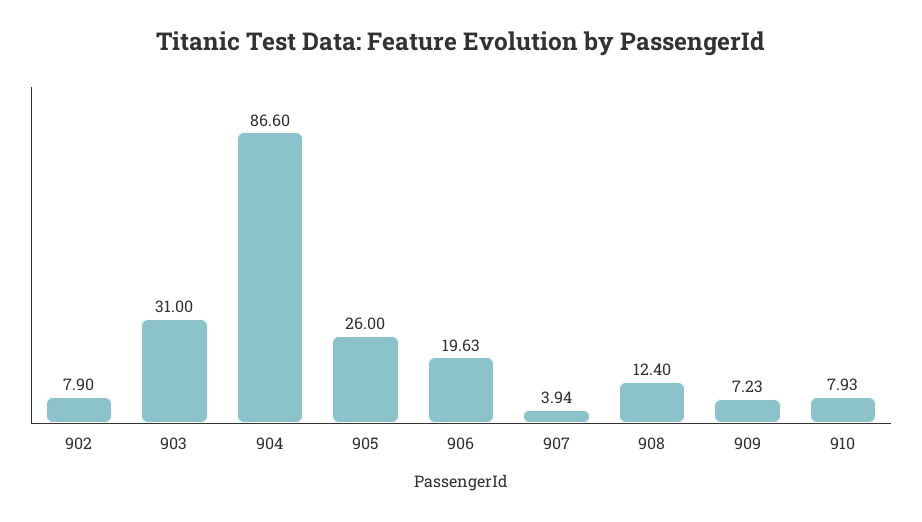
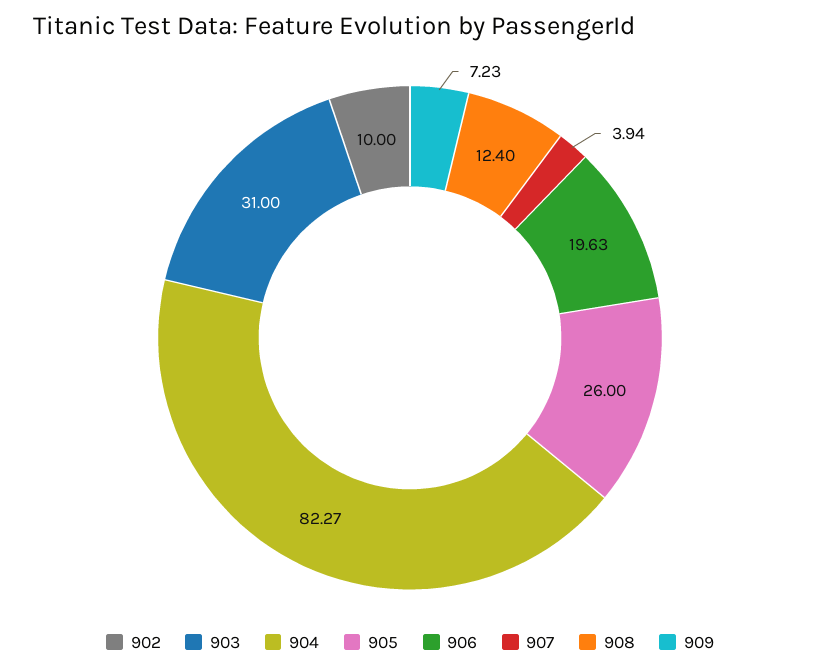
  {
-   "902": 7.9,
+   "902": 10,
    "903": 31,
-   "904": 86.6,
+   "904": 82.27,
    "905": 26,
    "906": 19.63,
    "907": 3.94,
    "908": 12.4,
-   "909": 7.23,
+   "909": 7.23
-   "910": 7.93
  }

